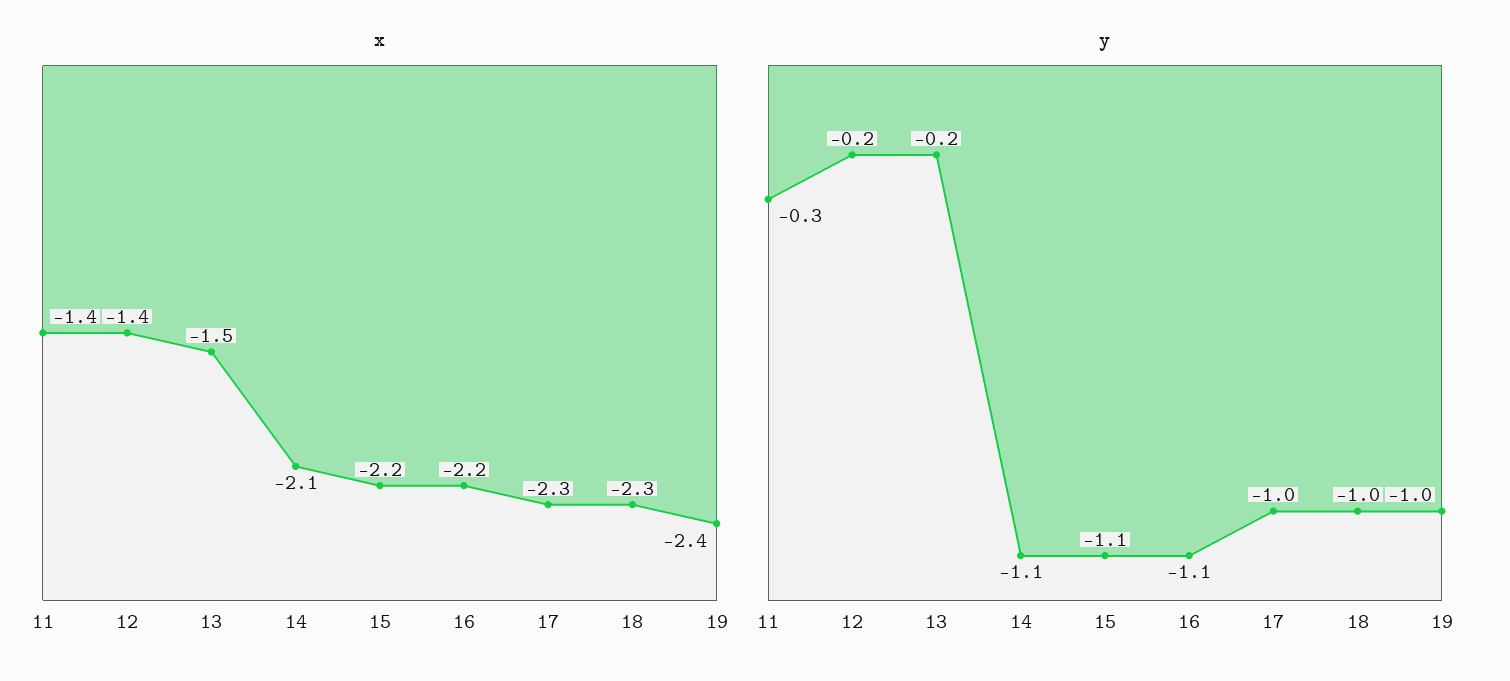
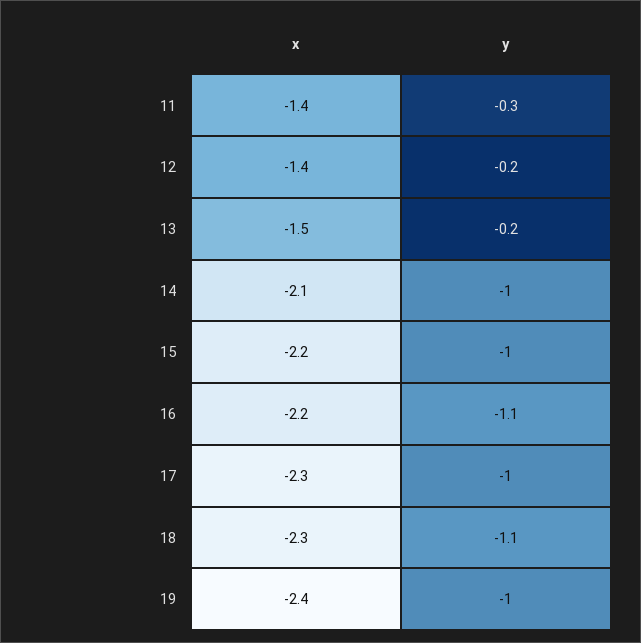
  {
    "x": {
      "11": -1.4,
      "12": -1.4,
      "13": -1.5,
      "14": -2.1,
      "15": -2.2,
      "16": -2.2,
      "17": -2.3,
      "18": -2.3,
      "19": -2.4
    },
    "y": {
      "11": -0.3,
      "12": -0.2,
      "13": -0.2,
-     "14": -1.1,
+     "14": -1,
-     "15": -1.1,
+     "15": -1,
      "16": -1.1,
      "17": -1,
-     "18": -1,
+     "18": -1.1,
      "19": -1
    }
  }

